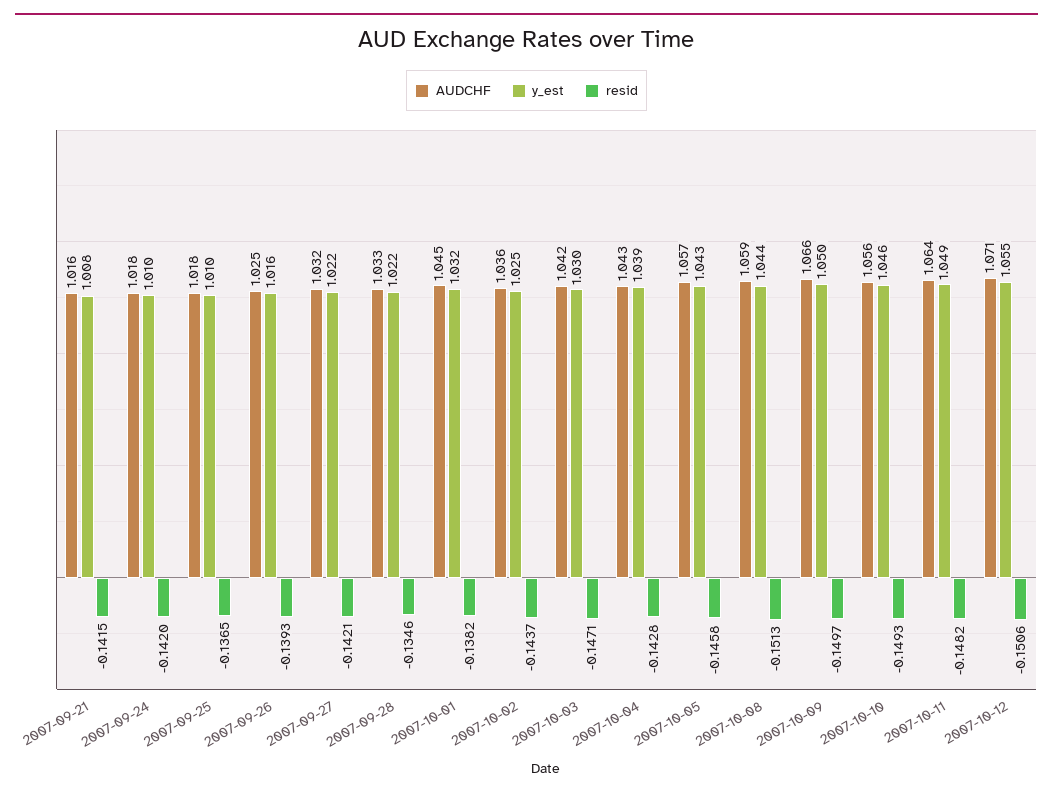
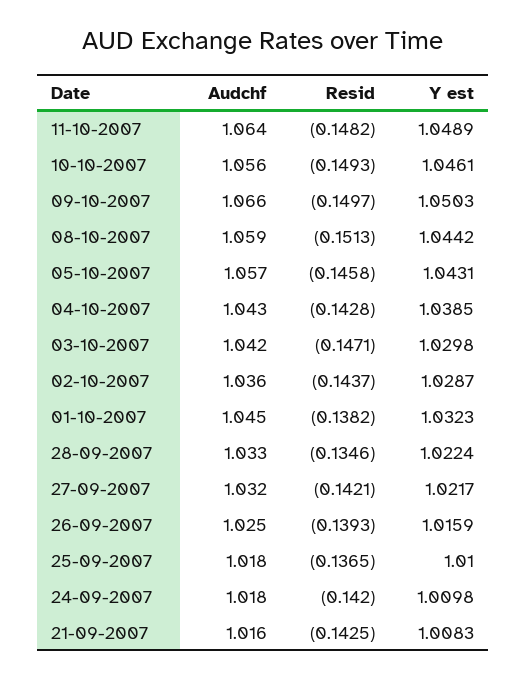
  {
    "AUDCHF": {
      "2007-09-21": 1.016,
      "2007-09-24": 1.018,
      "2007-09-25": 1.018,
      "2007-09-26": 1.025,
      "2007-09-27": 1.032,
      "2007-09-28": 1.033,
      "2007-10-01": 1.045,
      "2007-10-02": 1.036,
      "2007-10-03": 1.042,
      "2007-10-04": 1.043,
      "2007-10-05": 1.057,
      "2007-10-08": 1.059,
      "2007-10-09": 1.066,
      "2007-10-10": 1.056,
-     "2007-10-11": 1.064,
+     "2007-10-11": 1.064
-     "2007-10-12": 1.071
    },
    "y_est": {
      "2007-09-21": 1.0083,
      "2007-09-24": 1.0098,
      "2007-09-25": 1.01,
      "2007-09-26": 1.0159,
      "2007-09-27": 1.0217,
      "2007-09-28": 1.0224,
      "2007-10-01": 1.0323,
-     "2007-10-02": 1.025,
+     "2007-10-02": 1.0287,
      "2007-10-03": 1.0298,
      "2007-10-04": 1.0385,
      "2007-10-05": 1.0431,
      "2007-10-08": 1.0442,
      "2007-10-09": 1.0503,
      "2007-10-10": 1.0461,
-     "2007-10-11": 1.0489,
+     "2007-10-11": 1.0489
-     "2007-10-12": 1.055
    },
    "resid": {
-     "2007-09-21": -0.1415,
+     "2007-09-21": -0.1425,
      "2007-09-24": -0.142,
      "2007-09-25": -0.1365,
      "2007-09-26": -0.1393,
      "2007-09-27": -0.1421,
      "2007-09-28": -0.1346,
      "2007-10-01": -0.1382,
      "2007-10-02": -0.1437,
      "2007-10-03": -0.1471,
      "2007-10-04": -0.1428,
      "2007-10-05": -0.1458,
      "2007-10-08": -0.1513,
      "2007-10-09": -0.1497,
      "2007-10-10": -0.1493,
-     "2007-10-11": -0.1482,
+     "2007-10-11": -0.1482
-     "2007-10-12": -0.1506
    }
  }

